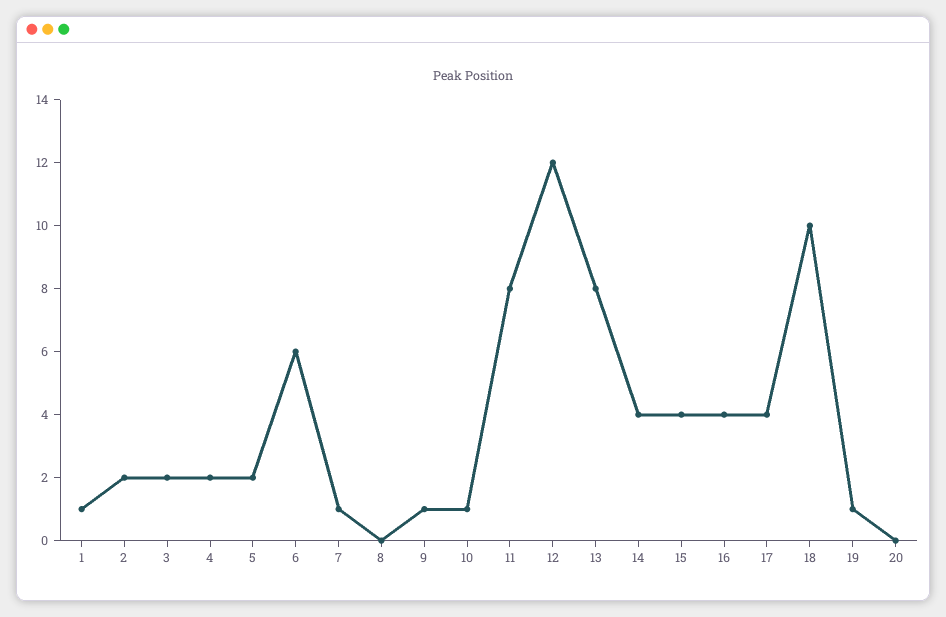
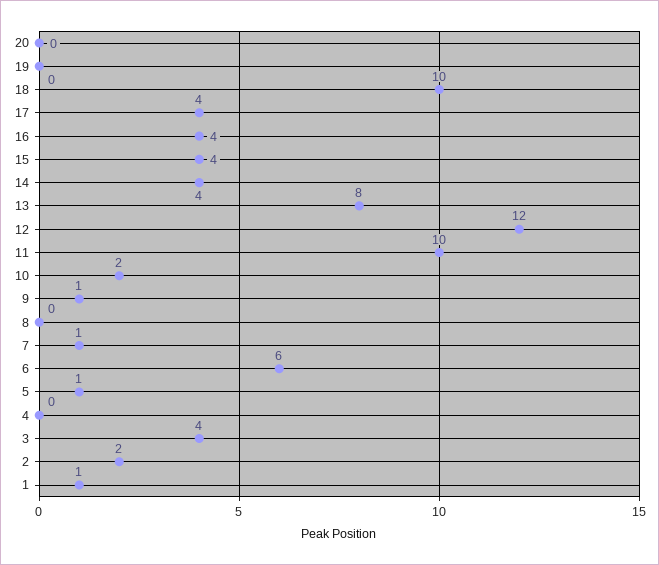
  {
    "1": 1,
    "2": 2,
-   "3": 2,
+   "3": 4,
-   "4": 2,
+   "4": 0,
-   "5": 2,
+   "5": 1,
    "6": 6,
    "7": 1,
    "8": 0,
    "9": 1,
-   "10": 1,
+   "10": 2,
-   "11": 8,
+   "11": 10,
    "12": 12,
    "13": 8,
    "14": 4,
    "15": 4,
    "16": 4,
    "17": 4,
    "18": 10,
-   "19": 1,
+   "19": 0,
    "20": 0
  }

